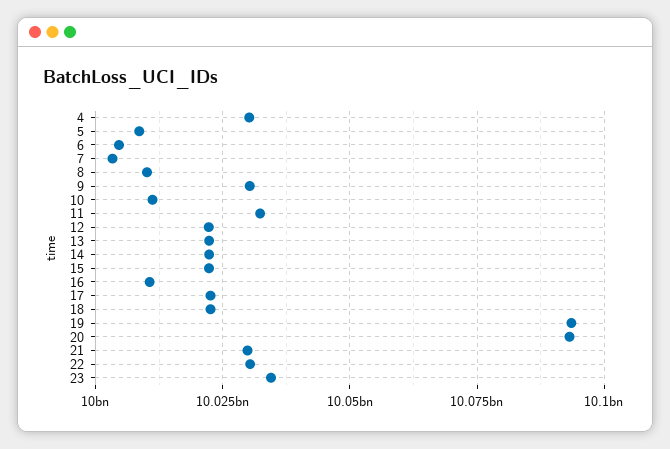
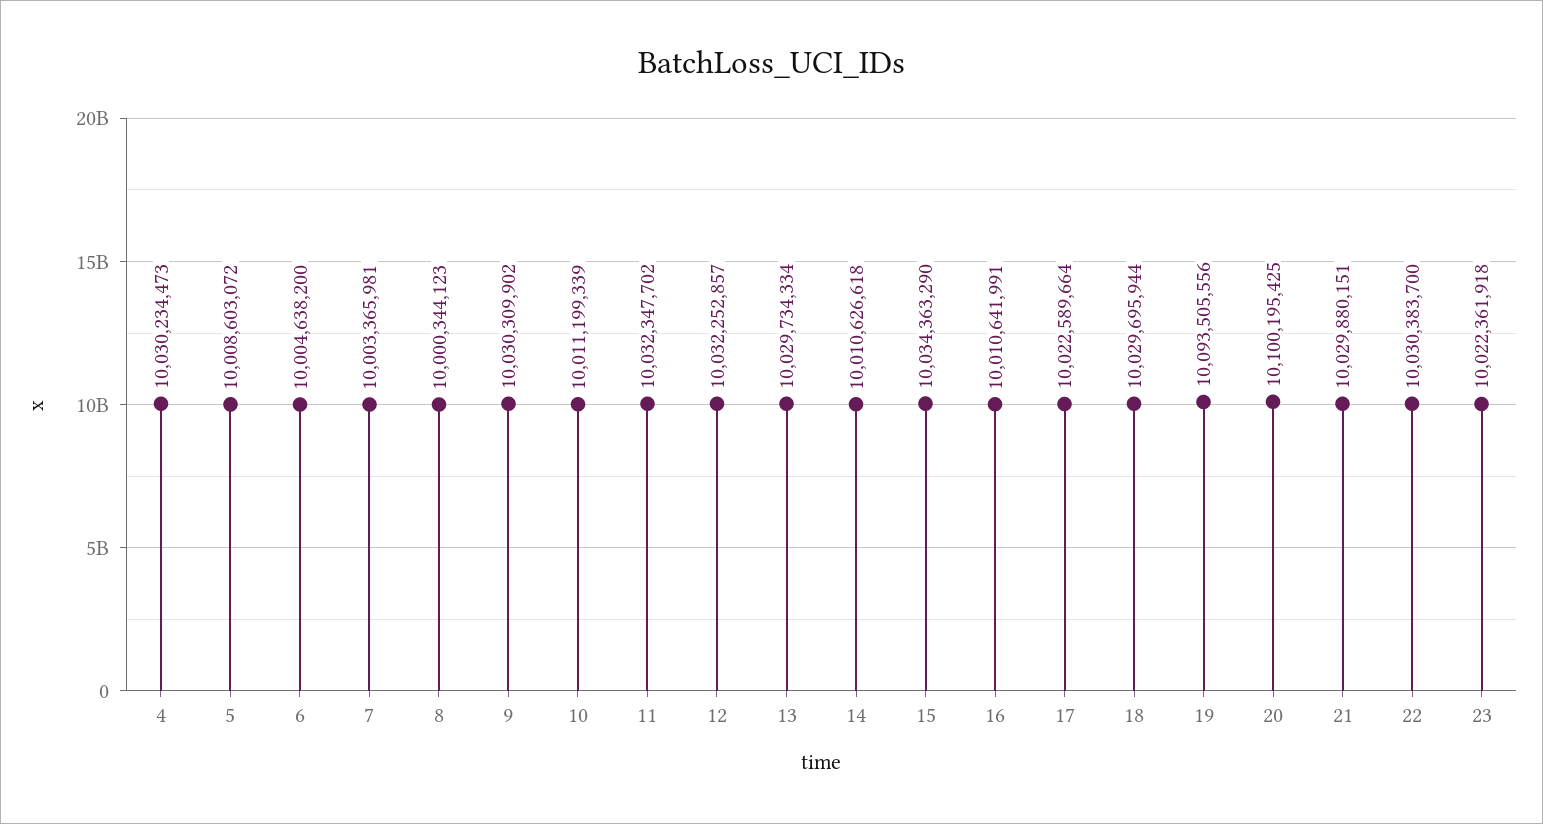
  {
    "4": 10030234473,
    "5": 10008603072,
    "6": 10004638200,
    "7": 10003365981,
-   "8": 10010000000,
+   "8": 10000344123,
    "9": 10030309902,
    "10": 10011199339,
    "11": 10032347702,
-   "12": 10022500000,
+   "12": 10032252857,
-   "13": 10022500000,
+   "13": 10029734334,
-   "14": 10022500000,
+   "14": 10010626618,
-   "15": 10022500000,
+   "15": 10034363290,
    "16": 10010641991,
    "17": 10022589664,
-   "18": 10022500000,
+   "18": 10029695944,
    "19": 10093505556,
-   "20": 10092500000,
+   "20": 10100195425,
    "21": 10029880151,
    "22": 10030383700,
-   "23": 10035000000
+   "23": 10022361918
  }

